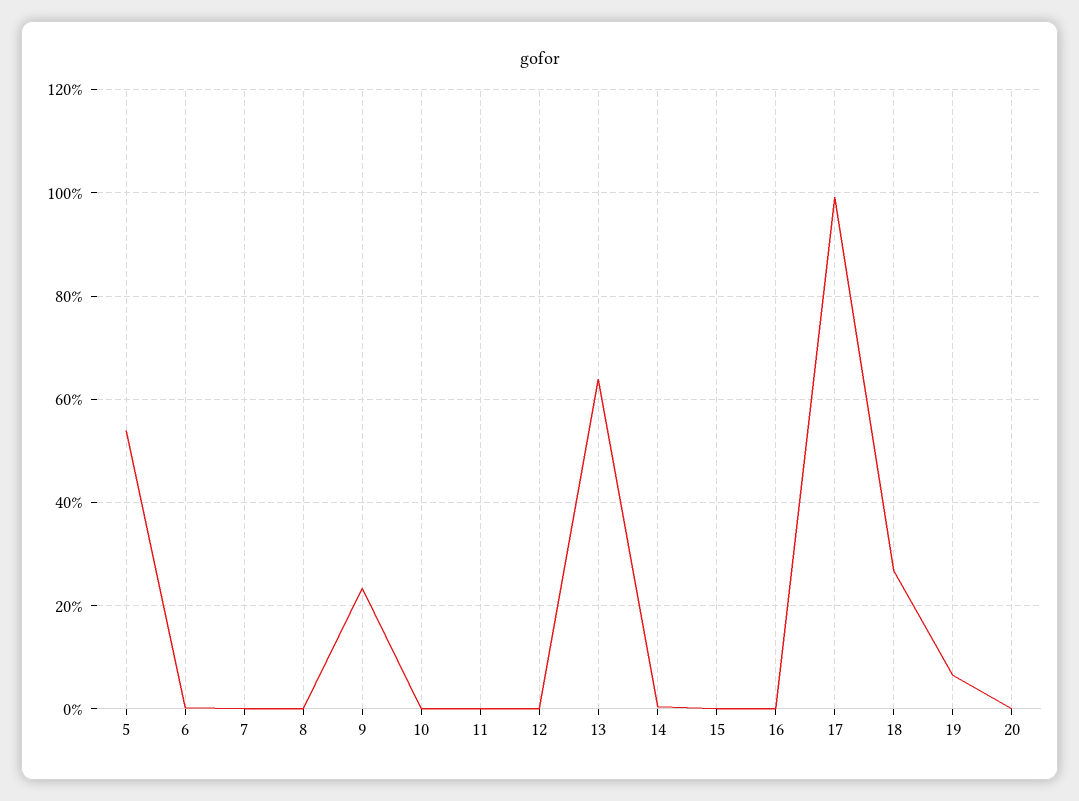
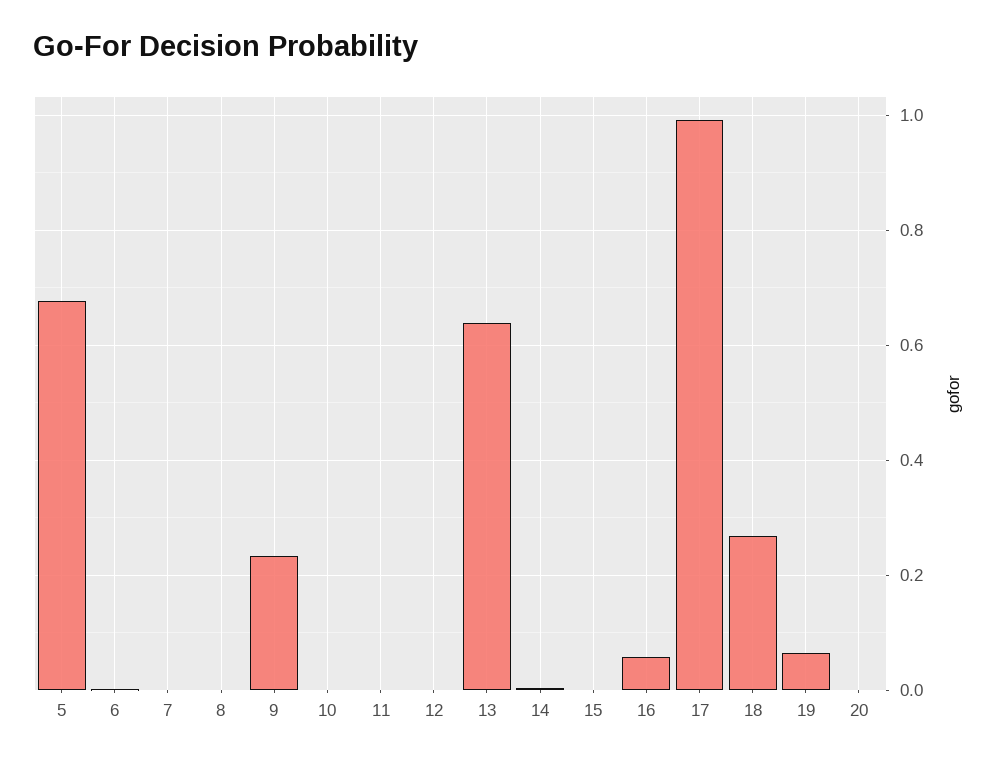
  {
-   "5": 0.54,
+   "5": 0.68,
    "6": 0,
    "7": 0,
    "8": 0,
    "9": 0.24,
    "10": 0,
    "11": 0,
    "12": 0,
    "13": 0.64,
    "14": 0,
    "15": 0,
-   "16": 0,
+   "16": 0.06,
    "17": 1,
    "18": 0.26,
    "19": 0.06,
    "20": 0
  }

